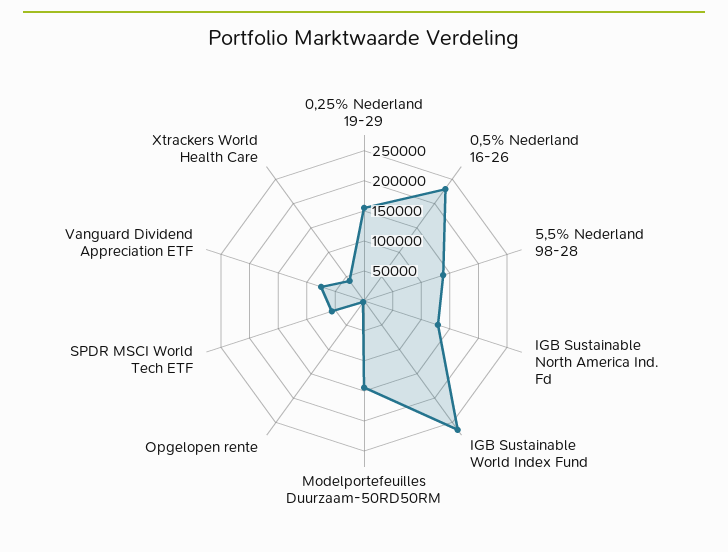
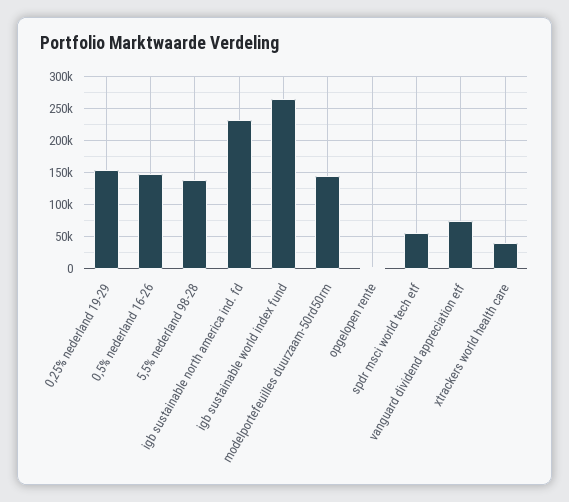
  {
    "0,25% Nederland 19-29": 150000,
-   "0,5% Nederland 16-26": 225000,
+   "0,5% Nederland 16-26": 150000,
    "5,5% Nederland 98-28": 140000,
-   "IGB Sustainable North America Ind. Fd": 125000,
+   "IGB Sustainable North America Ind. Fd": 230000,
    "IGB Sustainable World Index Fund": 270000,
    "Modelportefeuilles Duurzaam-50RD50RM": 140000,
    "Opgelopen rente": 0,
    "SPDR MSCI World Tech ETF": 60000,
    "Vanguard Dividend Appreciation ETF": 70000,
    "Xtrackers World Health Care": 40000
  }

